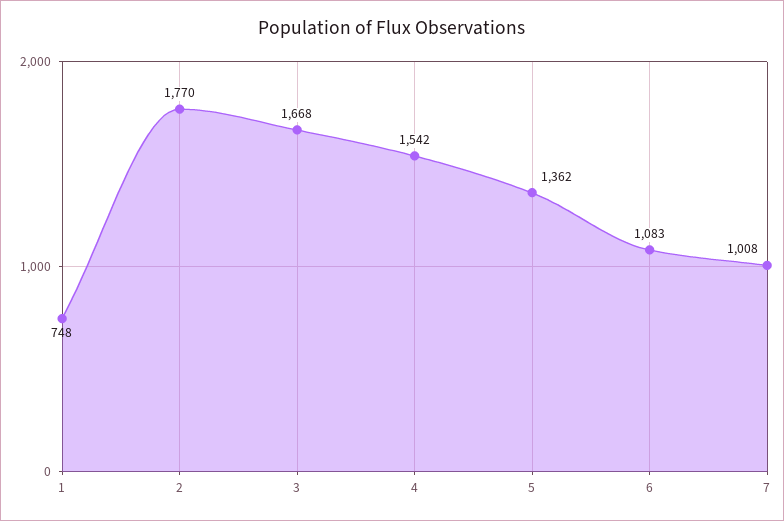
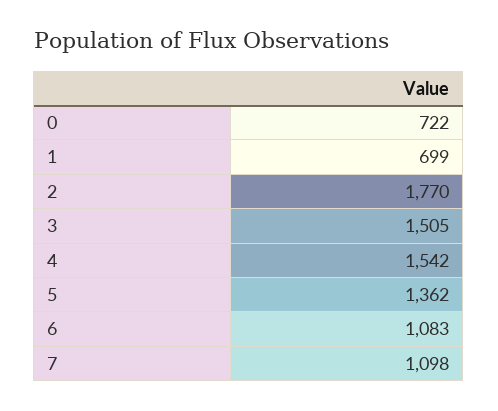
  {
-   "1": 748,
+   "1": 699,
    "2": 1770,
-   "3": 1668,
+   "3": 1505,
    "4": 1542,
    "5": 1362,
    "6": 1083,
-   "7": 1008
+   "7": 1098,
+   "0": 722
  }

